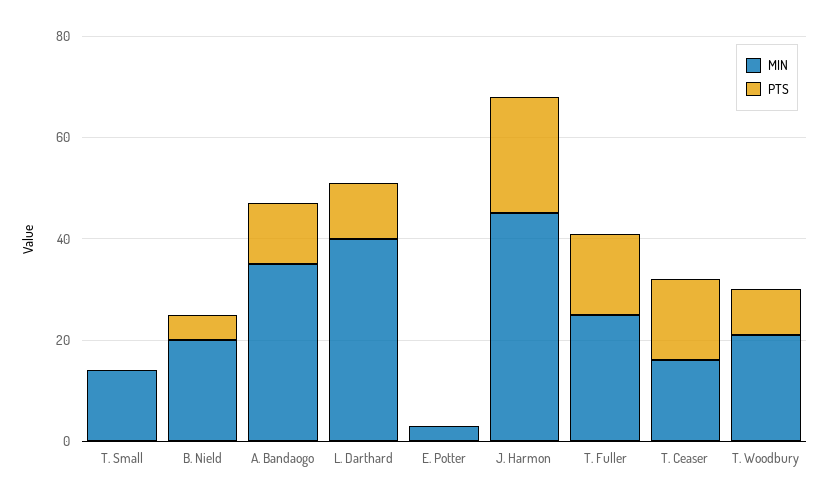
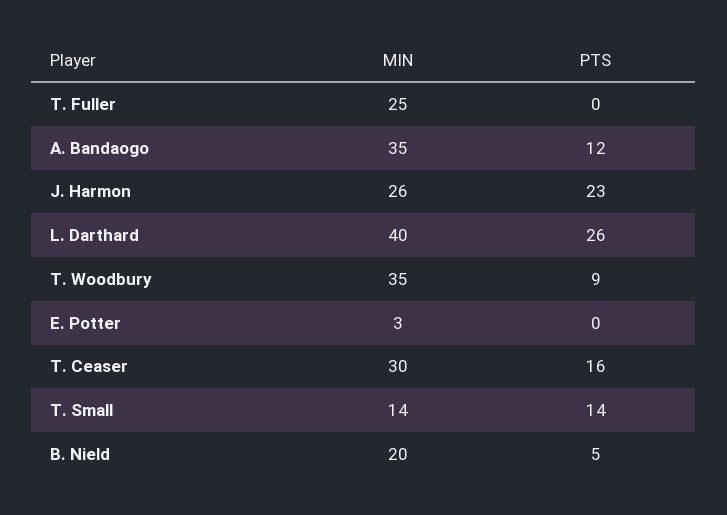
  {
    "MIN": {
      "T. Small": 14,
      "B. Nield": 20,
      "A. Bandaogo": 35,
      "L. Darthard": 40,
      "E. Potter": 3,
-     "J. Harmon": 45,
+     "J. Harmon": 26,
      "T. Fuller": 25,
-     "T. Ceaser": 15,
+     "T. Ceaser": 30,
-     "T. Woodbury": 20
+     "T. Woodbury": 35
    },
    "PTS": {
-     "T. Small": 0,
+     "T. Small": 14,
      "B. Nield": 5,
      "A. Bandaogo": 12,
-     "L. Darthard": 10,
+     "L. Darthard": 26,
      "E. Potter": 0,
      "J. Harmon": 23,
-     "T. Fuller": 15,
+     "T. Fuller": 0,
      "T. Ceaser": 16,
      "T. Woodbury": 9
    }
  }

